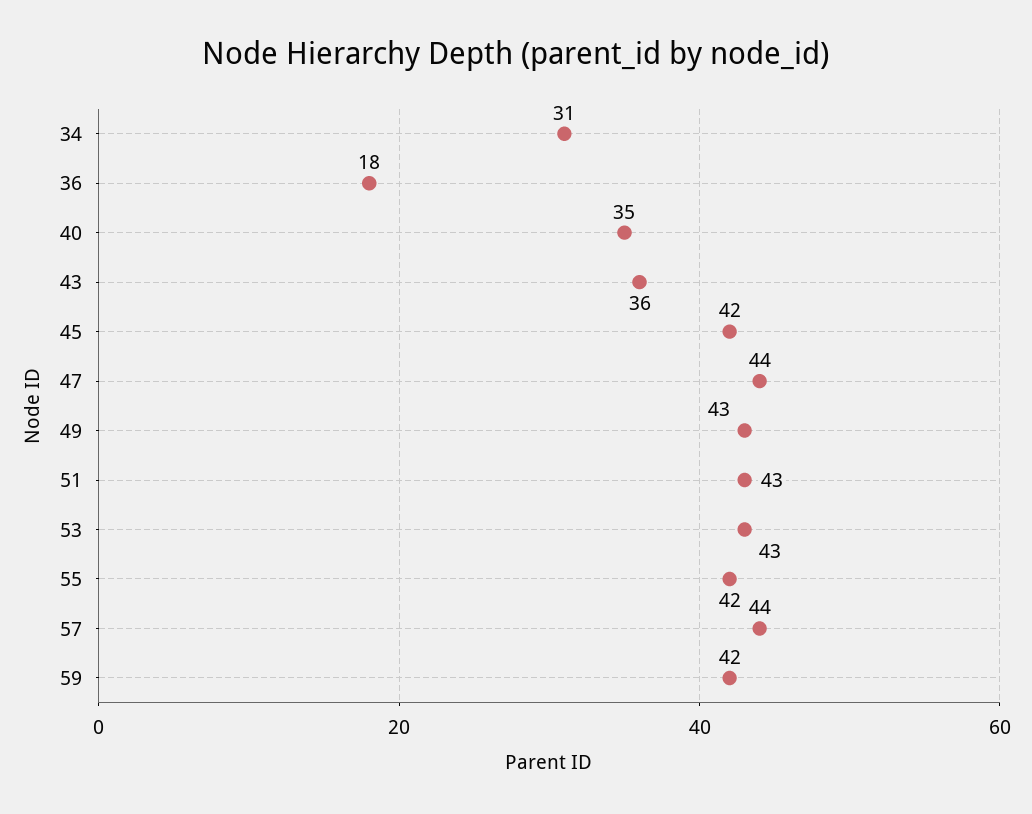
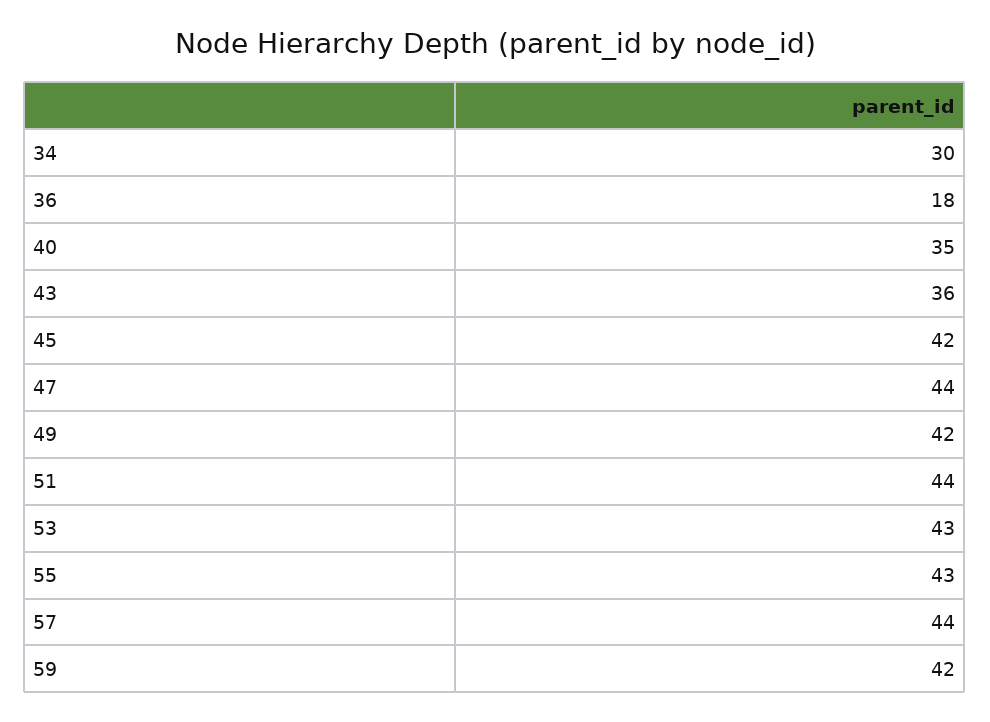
  {
-   "34": 31,
+   "34": 30,
    "36": 18,
    "40": 35,
    "43": 36,
    "45": 42,
    "47": 44,
-   "49": 43,
+   "49": 42,
-   "51": 43,
+   "51": 44,
    "53": 43,
-   "55": 42,
+   "55": 43,
    "57": 44,
    "59": 42
  }

